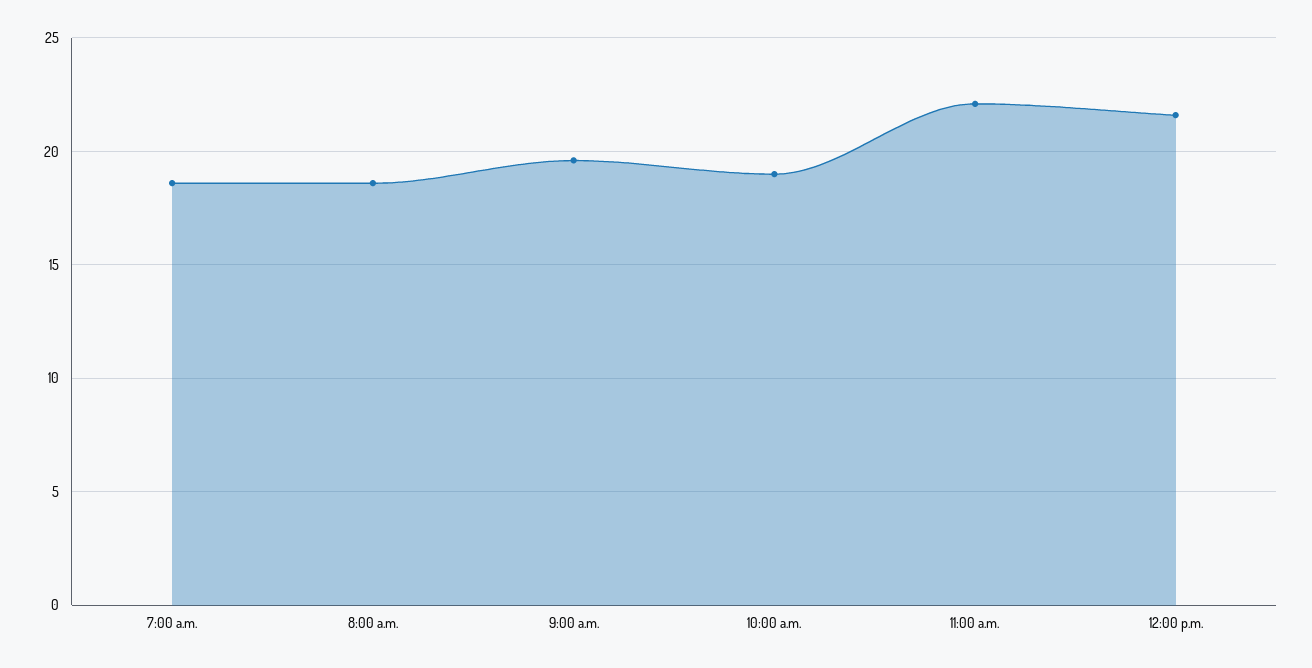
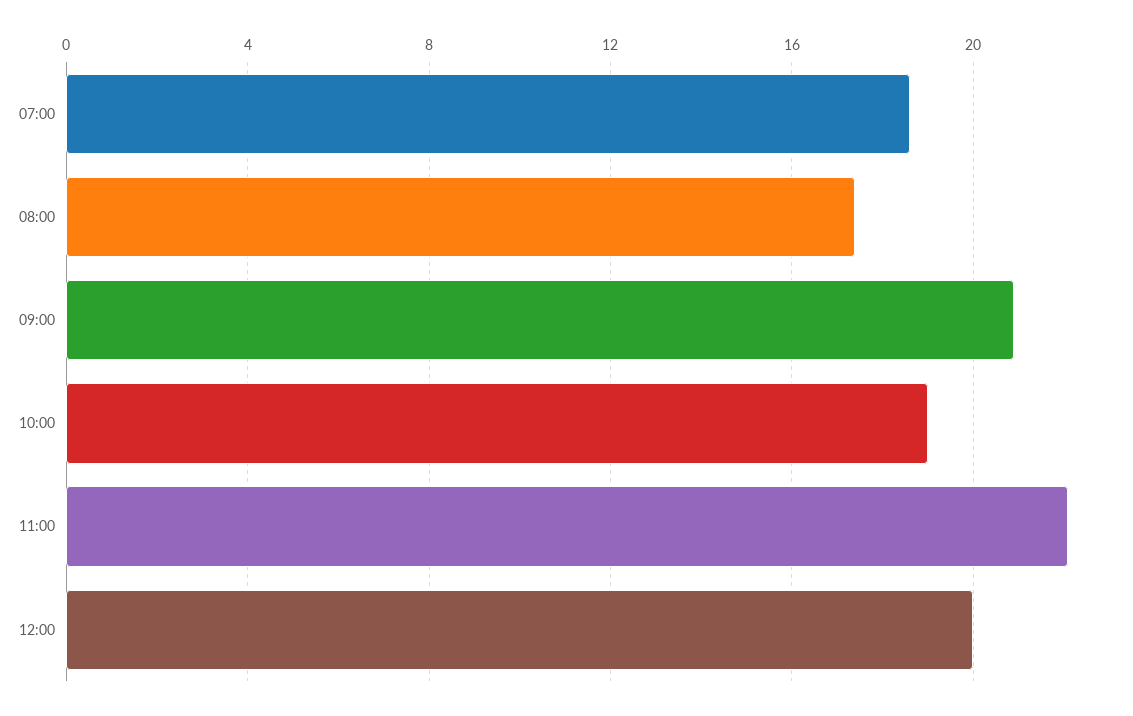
  {
    "7:00 a.m.": 18.5,
-   "8:00 a.m.": 18.5,
+   "8:00 a.m.": 17.5,
-   "9:00 a.m.": 19.5,
+   "9:00 a.m.": 21,
    "10:00 a.m.": 19,
    "11:00 a.m.": 22,
-   "12:00 p.m.": 21.5
+   "12:00 p.m.": 20
  }

